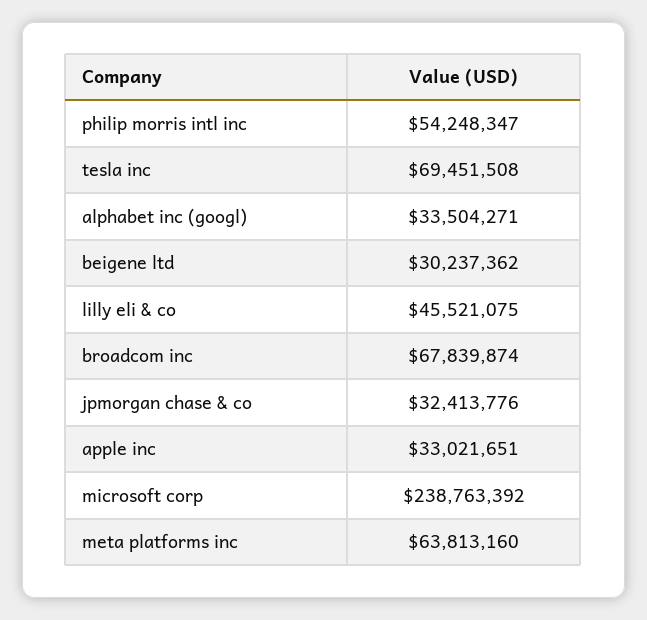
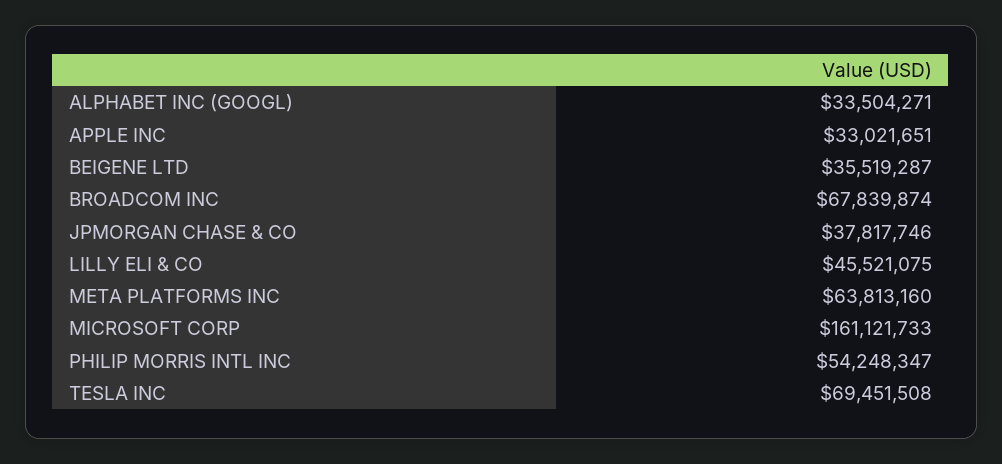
  {
    "philip morris intl inc": 54248347,
    "tesla inc": 69451508,
    "alphabet inc (googl)": 33504271,
-   "beigene ltd": 30237362,
+   "beigene ltd": 35519287,
    "lilly eli & co": 45521075,
    "broadcom inc": 67839874,
-   "jpmorgan chase & co": 32413776,
+   "jpmorgan chase & co": 37817746,
    "apple inc": 33021651,
-   "microsoft corp": 238763392,
+   "microsoft corp": 161121733,
    "meta platforms inc": 63813160
  }

